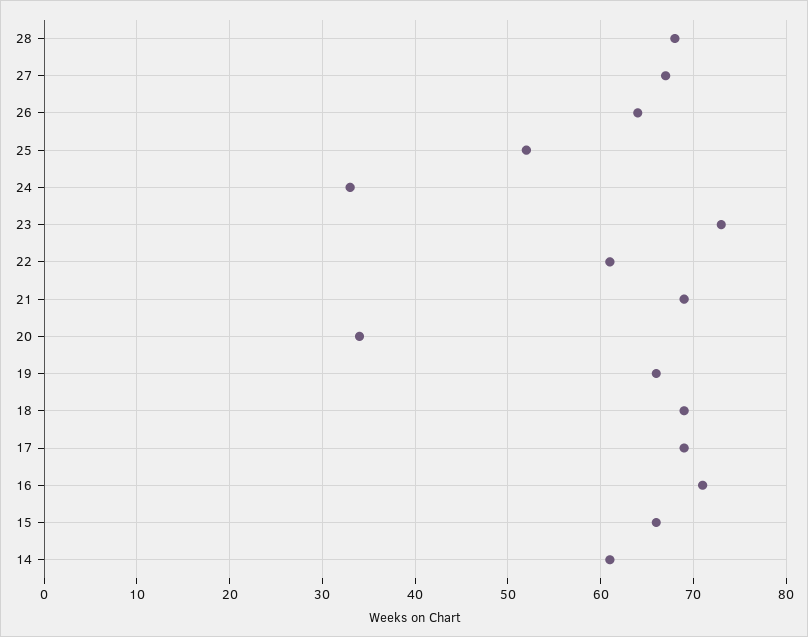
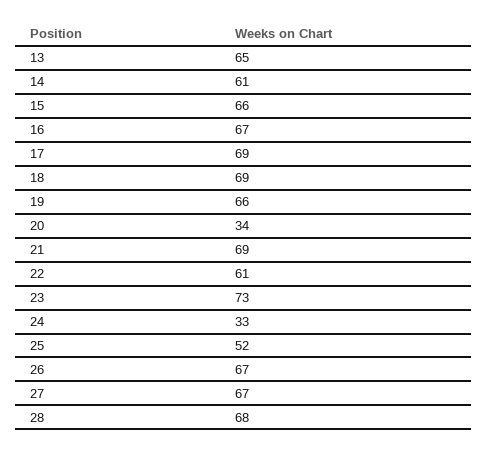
  {
    "28": 68,
    "27": 67,
-   "26": 64,
+   "26": 67,
    "25": 52,
    "24": 33,
    "23": 73,
    "22": 61,
    "21": 69,
    "20": 34,
    "19": 66,
    "18": 69,
    "17": 69,
-   "16": 71,
+   "16": 67,
    "15": 66,
-   "14": 61
+   "14": 61,
+   "13": 65
  }

